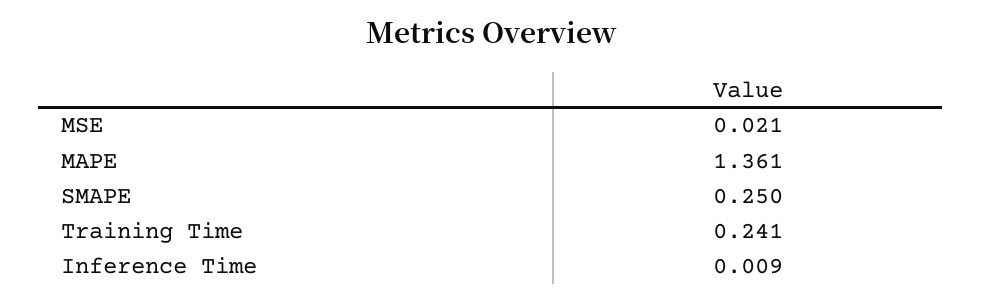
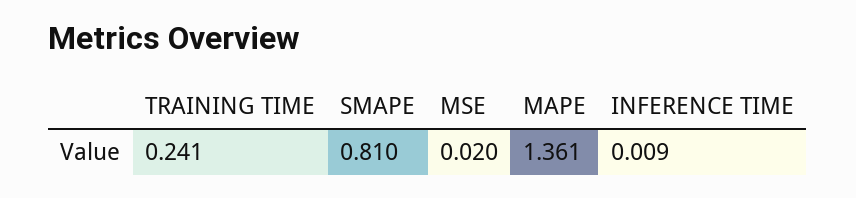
  {
-   "MSE": 0.021,
+   "MSE": 0.02,
    "MAPE": 1.361,
-   "SMAPE": 0.25,
+   "SMAPE": 0.81,
    "Training Time": 0.241,
    "Inference Time": 0.009
  }

